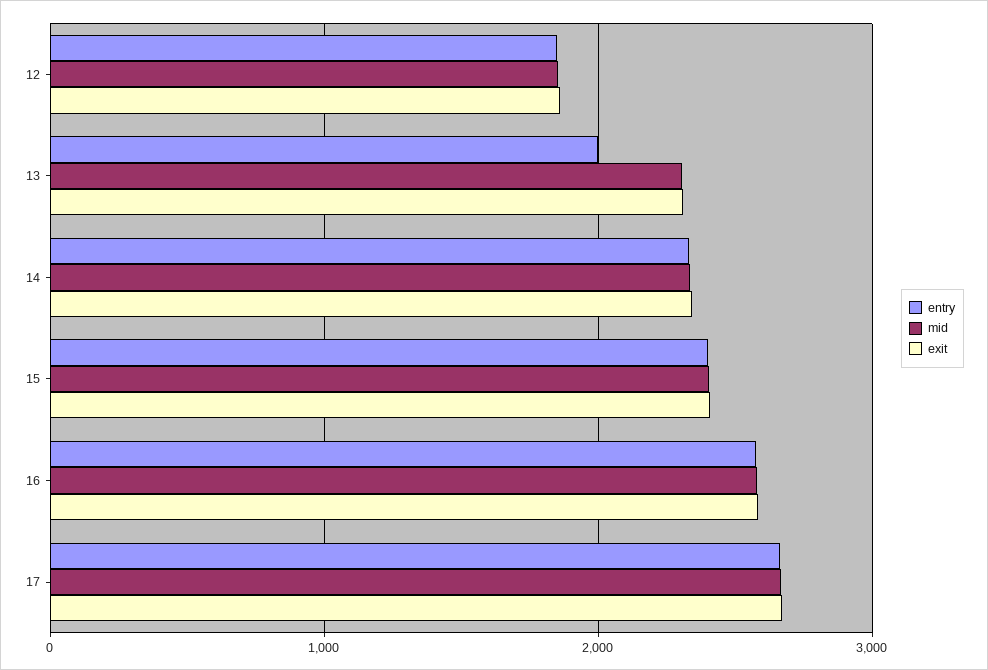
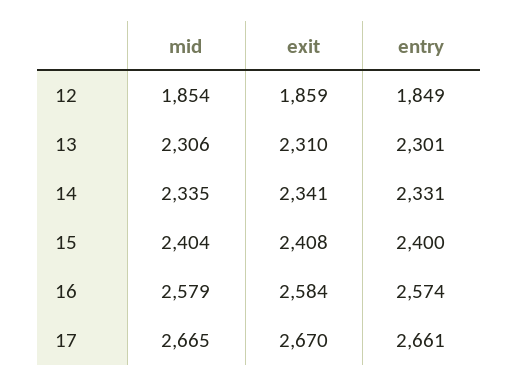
  {
    "entry": {
      "12": 1849,
-     "13": 2000,
+     "13": 2301,
      "14": 2331,
      "15": 2400,
      "16": 2574,
      "17": 2661
    },
    "mid": {
      "12": 1854,
      "13": 2306,
      "14": 2335,
      "15": 2404,
      "16": 2579,
      "17": 2665
    },
    "exit": {
      "12": 1859,
      "13": 2310,
      "14": 2341,
      "15": 2408,
      "16": 2584,
      "17": 2670
    }
  }

